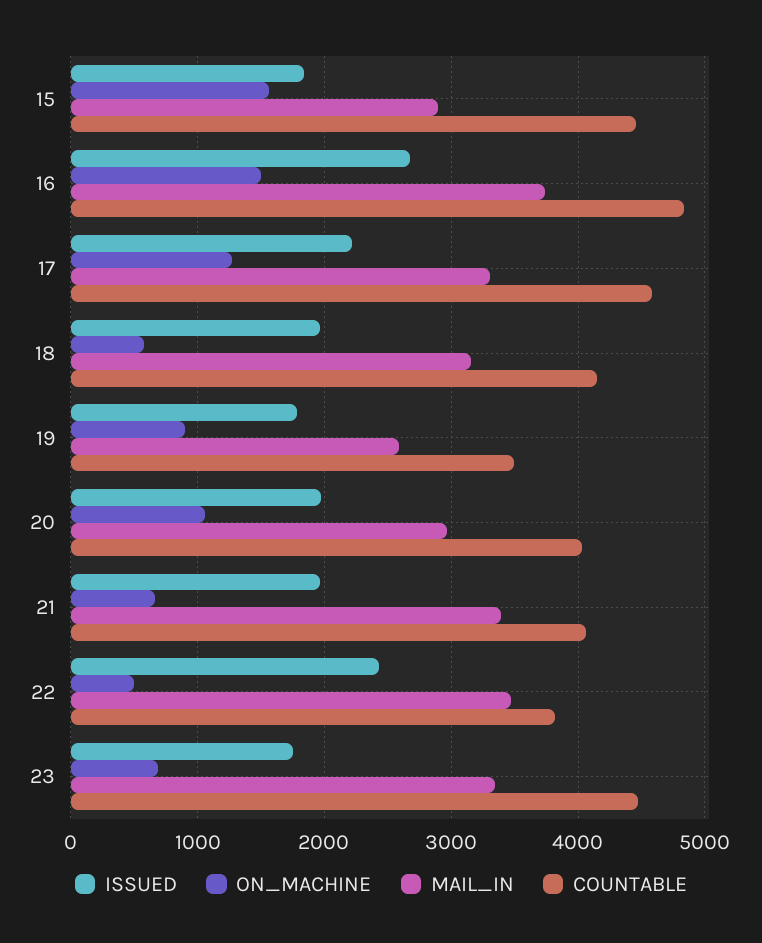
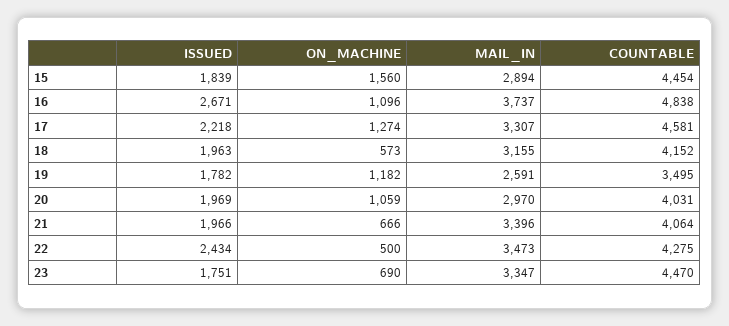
  {
    "ISSUED": {
      "15": 1839,
      "16": 2671,
      "17": 2218,
      "18": 1963,
      "19": 1782,
      "20": 1969,
      "21": 1966,
      "22": 2434,
      "23": 1751
    },
    "ON_MACHINE": {
      "15": 1560,
-     "16": 1500,
+     "16": 1096,
      "17": 1274,
      "18": 573,
-     "19": 900,
+     "19": 1182,
      "20": 1059,
      "21": 666,
      "22": 500,
      "23": 690
    },
    "MAIL_IN": {
      "15": 2894,
      "16": 3737,
      "17": 3307,
      "18": 3155,
      "19": 2591,
      "20": 2970,
      "21": 3396,
      "22": 3473,
      "23": 3347
    },
    "COUNTABLE": {
      "15": 4454,
      "16": 4838,
      "17": 4581,
      "18": 4152,
      "19": 3495,
      "20": 4031,
      "21": 4064,
-     "22": 3800,
+     "22": 4275,
      "23": 4470
    }
  }

